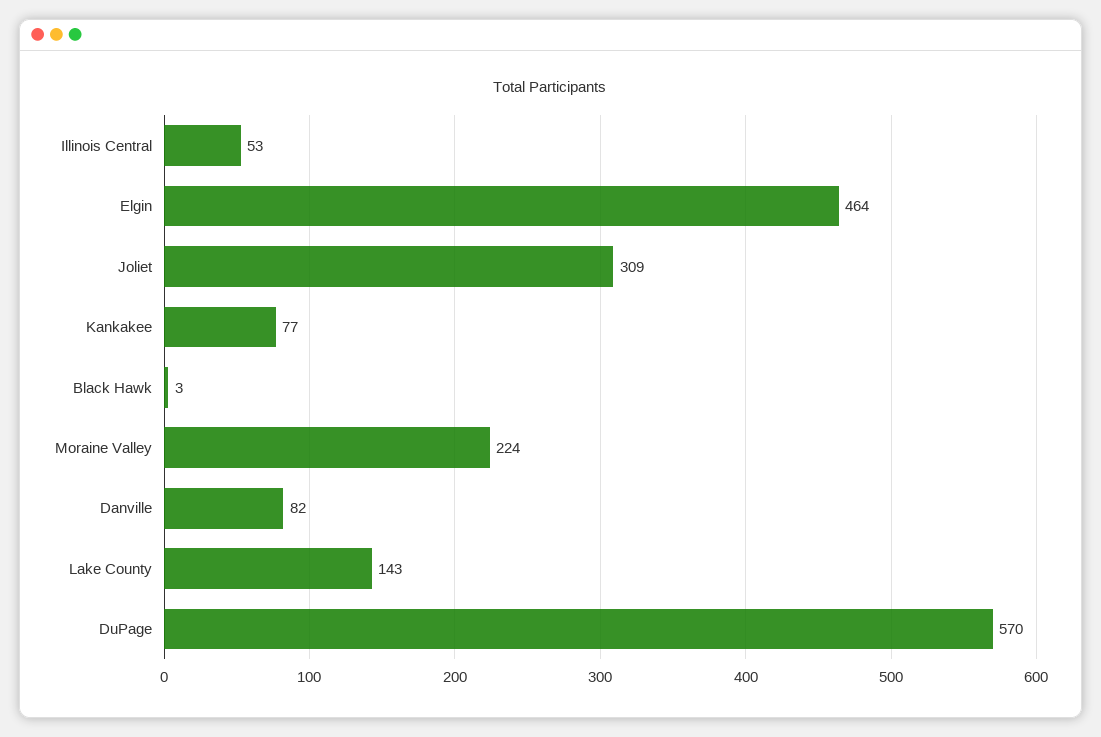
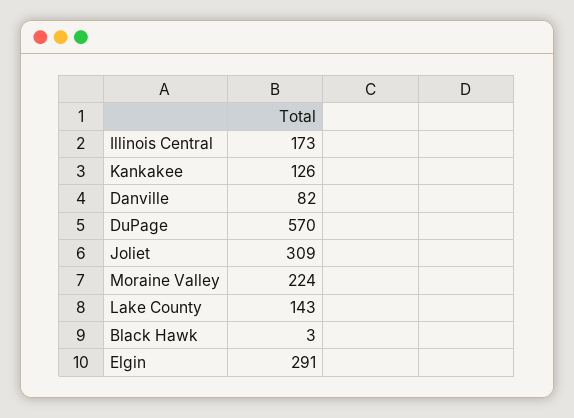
  {
-   "Illinois Central": 53,
+   "Illinois Central": 173,
-   "Elgin": 464,
+   "Elgin": 291,
    "Joliet": 309,
-   "Kankakee": 77,
+   "Kankakee": 126,
    "Black Hawk": 3,
    "Moraine Valley": 224,
    "Danville": 82,
    "Lake County": 143,
    "DuPage": 570
  }

